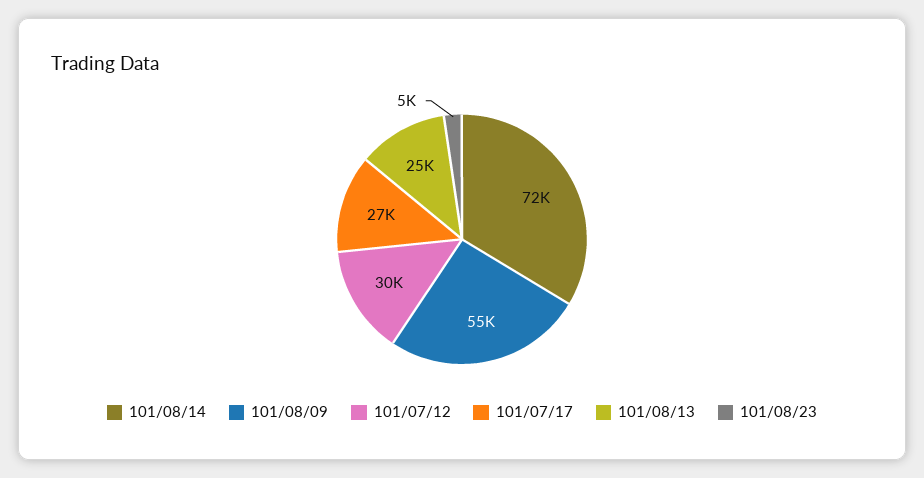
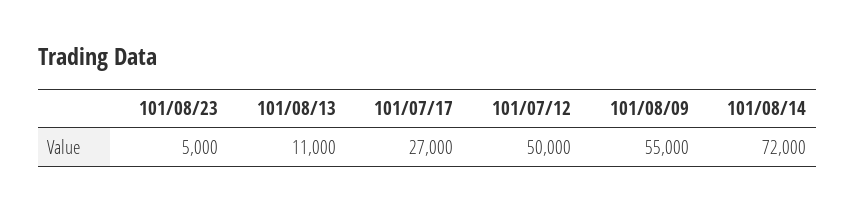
  {
    "101/08/14": 72000,
    "101/08/09": 55000,
-   "101/07/12": 30000,
+   "101/07/12": 50000,
    "101/07/17": 27000,
-   "101/08/13": 25000,
+   "101/08/13": 11000,
    "101/08/23": 5000
  }

